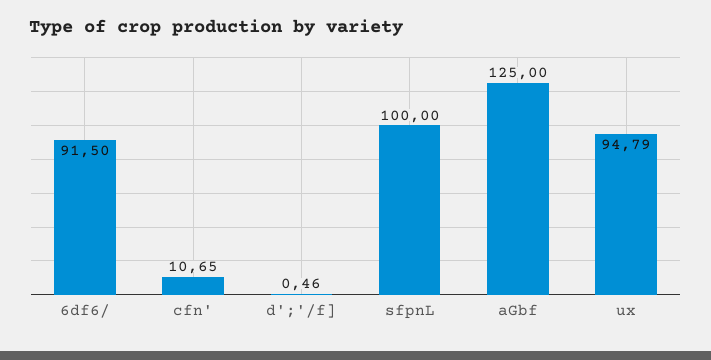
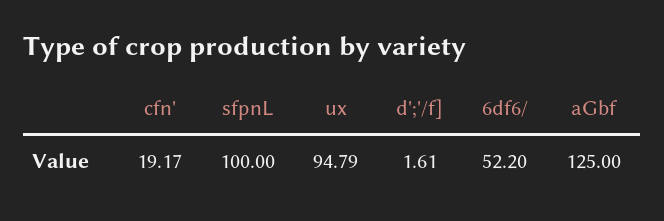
  {
-   "6df6/": 91.5,
+   "6df6/": 52.2,
-   "cfn'": 10.65,
+   "cfn'": 19.17,
-   "d';'/f]": 0.46,
+   "d';'/f]": 1.61,
    "sfpnL": 100,
    "aGbf": 125,
    "ux": 94.79
  }

